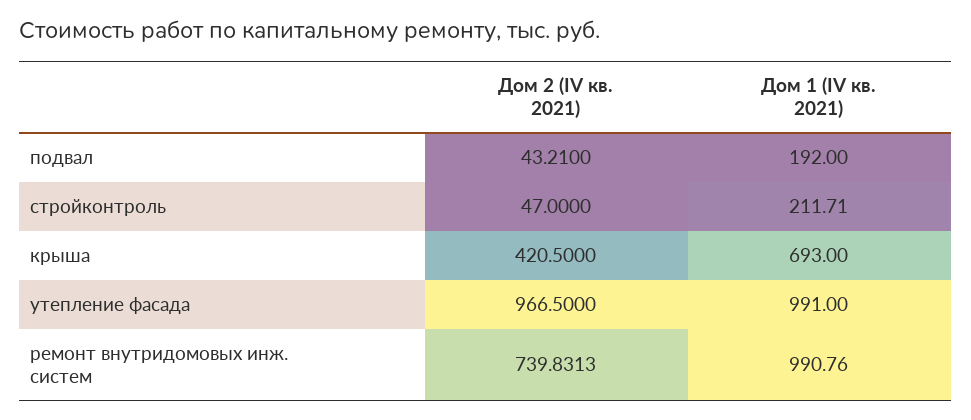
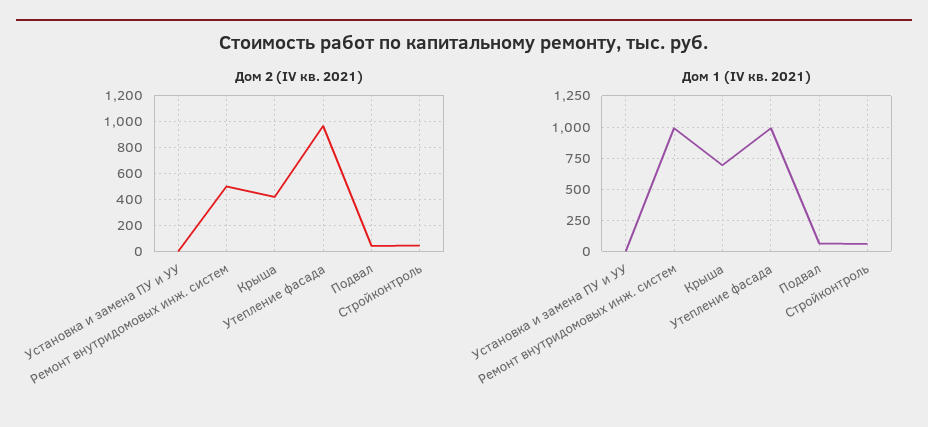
  {
    "Дом 2 (IV кв. 2021)": {
      "подвал": 43.21,
      "стройконтроль": 47,
      "крыша": 420.5,
      "утепление фасада": 966.5,
-     "ремонт внутридомовых инж. систем": 739.8313
+     "ремонт внутридомовых инж. систем": 500,
+     "Установка и замена ПУ и УУ": 0
    },
    "Дом 1 (IV кв. 2021)": {
-     "подвал": 192,
+     "подвал": 50,
-     "стройконтроль": 211.71,
+     "стройконтроль": 50,
      "крыша": 693,
      "утепление фасада": 991,
-     "ремонт внутридомовых инж. систем": 990.76
+     "ремонт внутридомовых инж. систем": 990.76,
+     "Установка и замена ПУ и УУ": 0
    }
  }

